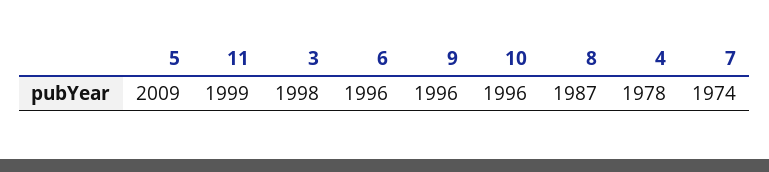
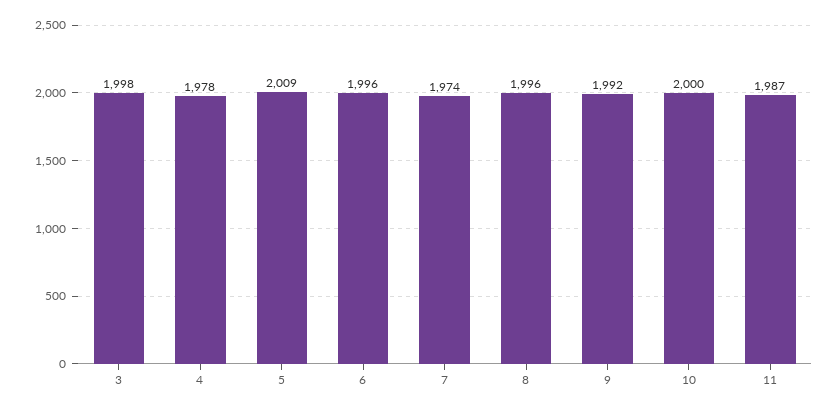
  {
    "5": 2009,
-   "11": 1999,
+   "11": 1987,
    "3": 1998,
    "6": 1996,
-   "9": 1996,
+   "9": 1992,
-   "10": 1996,
+   "10": 2000,
-   "8": 1987,
+   "8": 1996,
    "4": 1978,
    "7": 1974
  }

